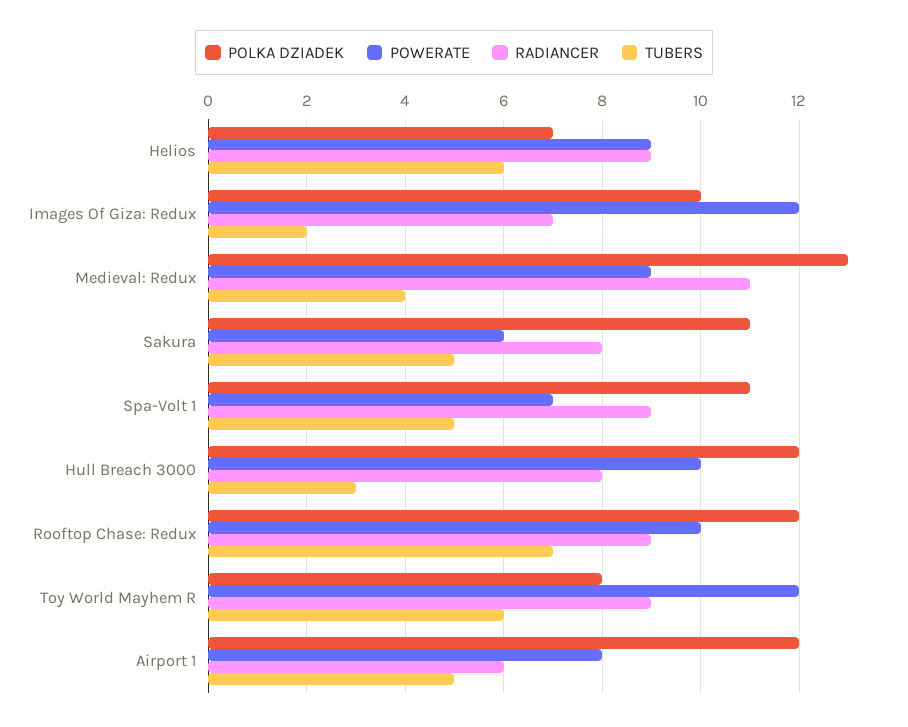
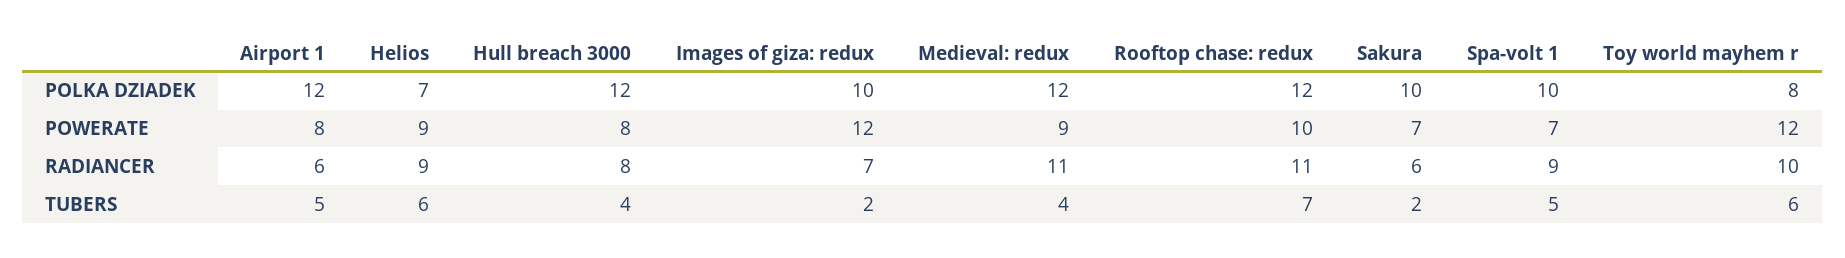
  {
    "POLKA DZIADEK": {
      "Helios": 7,
      "Images Of Giza: Redux": 10,
-     "Medieval: Redux": 13,
+     "Medieval: Redux": 12,
-     "Sakura": 11,
+     "Sakura": 10,
-     "Spa-Volt 1": 11,
+     "Spa-Volt 1": 10,
      "Hull Breach 3000": 12,
      "Rooftop Chase: Redux": 12,
      "Toy World Mayhem R": 8,
      "Airport 1": 12
    },
    "POWERATE": {
      "Helios": 9,
      "Images Of Giza: Redux": 12,
      "Medieval: Redux": 9,
-     "Sakura": 6,
+     "Sakura": 7,
      "Spa-Volt 1": 7,
-     "Hull Breach 3000": 10,
+     "Hull Breach 3000": 8,
      "Rooftop Chase: Redux": 10,
      "Toy World Mayhem R": 12,
      "Airport 1": 8
    },
    "RADIANCER": {
      "Helios": 9,
      "Images Of Giza: Redux": 7,
      "Medieval: Redux": 11,
-     "Sakura": 8,
+     "Sakura": 6,
      "Spa-Volt 1": 9,
      "Hull Breach 3000": 8,
-     "Rooftop Chase: Redux": 9,
+     "Rooftop Chase: Redux": 11,
-     "Toy World Mayhem R": 9,
+     "Toy World Mayhem R": 10,
      "Airport 1": 6
    },
    "TUBERS": {
      "Helios": 6,
      "Images Of Giza: Redux": 2,
      "Medieval: Redux": 4,
-     "Sakura": 5,
+     "Sakura": 2,
      "Spa-Volt 1": 5,
-     "Hull Breach 3000": 3,
+     "Hull Breach 3000": 4,
      "Rooftop Chase: Redux": 7,
      "Toy World Mayhem R": 6,
      "Airport 1": 5
    }
  }

